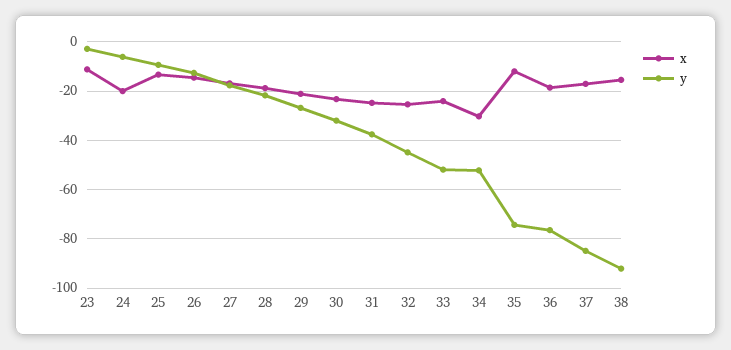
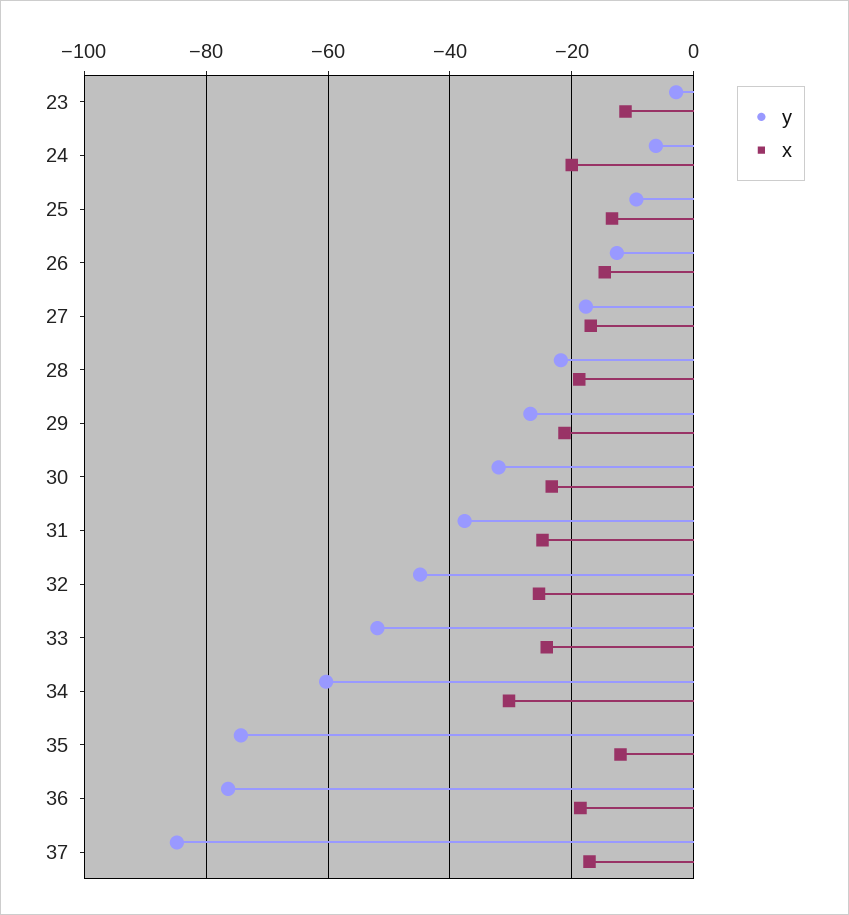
  {
    "x": {
      "23": -12,
      "24": -20,
      "25": -14,
      "26": -14,
      "27": -16,
      "28": -18,
      "29": -22,
      "30": -24,
      "31": -24,
      "32": -26,
      "33": -24,
      "34": -30,
      "35": -12,
      "36": -18,
-     "37": -18,
+     "37": -18
-     "38": -15
    },
    "y": {
      "23": -2,
      "24": -6,
      "25": -10,
      "26": -12,
      "27": -18,
      "28": -22,
      "29": -26,
      "30": -32,
      "31": -38,
      "32": -44,
      "33": -52,
-     "34": -52.5,
+     "34": -60,
      "35": -74,
      "36": -76,
-     "37": -84,
+     "37": -84
-     "38": -92.5
    }
  }

